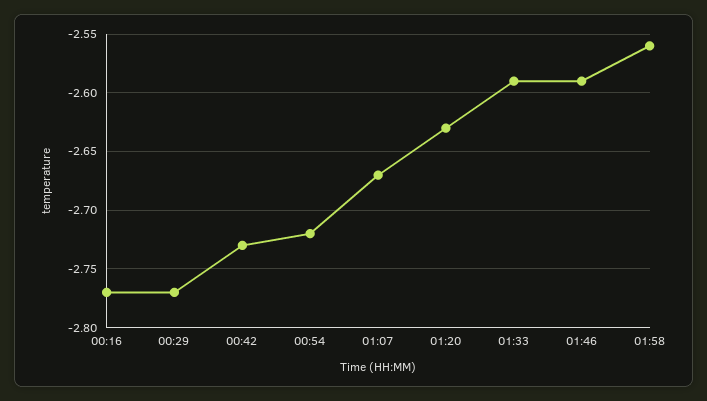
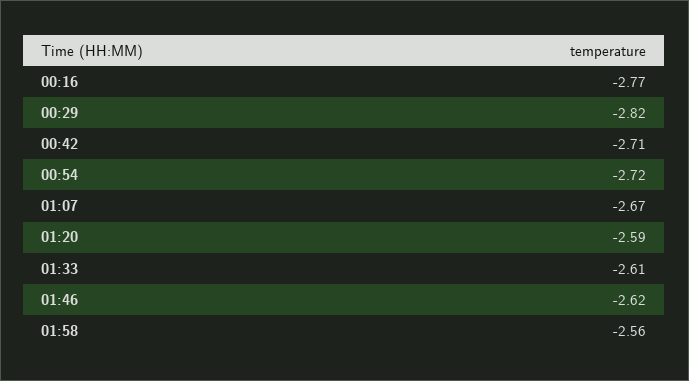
  {
    "00:16": -2.77,
-   "00:29": -2.77,
+   "00:29": -2.82,
-   "00:42": -2.73,
+   "00:42": -2.71,
    "00:54": -2.72,
    "01:07": -2.67,
-   "01:20": -2.63,
+   "01:20": -2.59,
-   "01:33": -2.59,
+   "01:33": -2.61,
-   "01:46": -2.59,
+   "01:46": -2.62,
    "01:58": -2.56
  }

